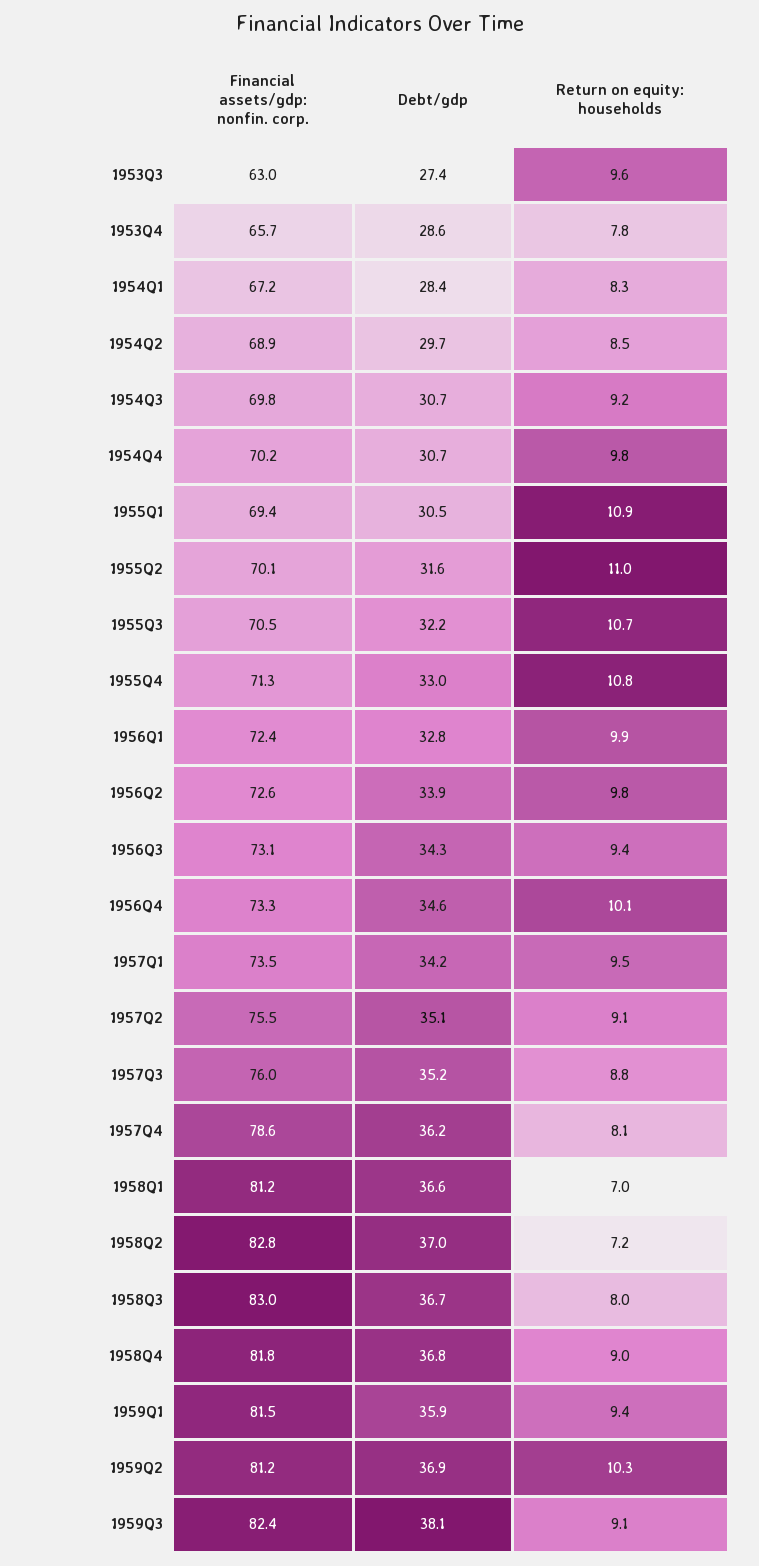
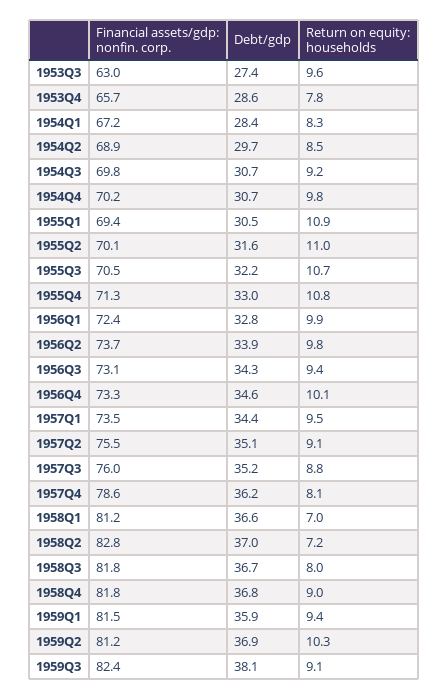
  {
    "Financial assets/gdp: nonfin. corp.": {
      "1953Q3": 63,
      "1953Q4": 65.7,
      "1954Q1": 67.2,
      "1954Q2": 68.9,
      "1954Q3": 69.8,
      "1954Q4": 70.2,
      "1955Q1": 69.4,
      "1955Q2": 70.1,
      "1955Q3": 70.5,
      "1955Q4": 71.3,
      "1956Q1": 72.4,
-     "1956Q2": 72.6,
+     "1956Q2": 73.7,
      "1956Q3": 73.1,
      "1956Q4": 73.3,
      "1957Q1": 73.5,
      "1957Q2": 75.5,
      "1957Q3": 76,
      "1957Q4": 78.6,
      "1958Q1": 81.2,
      "1958Q2": 82.8,
-     "1958Q3": 83,
+     "1958Q3": 81.8,
      "1958Q4": 81.8,
      "1959Q1": 81.5,
      "1959Q2": 81.2,
      "1959Q3": 82.4
    },
    "Debt/gdp": {
      "1953Q3": 27.4,
      "1953Q4": 28.6,
      "1954Q1": 28.4,
      "1954Q2": 29.7,
      "1954Q3": 30.7,
      "1954Q4": 30.7,
      "1955Q1": 30.5,
      "1955Q2": 31.6,
      "1955Q3": 32.2,
      "1955Q4": 33,
      "1956Q1": 32.8,
      "1956Q2": 33.9,
      "1956Q3": 34.3,
      "1956Q4": 34.6,
-     "1957Q1": 34.2,
+     "1957Q1": 34.4,
      "1957Q2": 35.1,
      "1957Q3": 35.2,
      "1957Q4": 36.2,
      "1958Q1": 36.6,
      "1958Q2": 37,
      "1958Q3": 36.7,
      "1958Q4": 36.8,
      "1959Q1": 35.9,
      "1959Q2": 36.9,
      "1959Q3": 38.1
    },
    "Return on equity: households": {
      "1953Q3": 9.6,
      "1953Q4": 7.8,
      "1954Q1": 8.3,
      "1954Q2": 8.5,
      "1954Q3": 9.2,
      "1954Q4": 9.8,
      "1955Q1": 10.9,
      "1955Q2": 11,
      "1955Q3": 10.7,
      "1955Q4": 10.8,
      "1956Q1": 9.9,
      "1956Q2": 9.8,
      "1956Q3": 9.4,
      "1956Q4": 10.1,
      "1957Q1": 9.5,
      "1957Q2": 9.1,
      "1957Q3": 8.8,
      "1957Q4": 8.1,
      "1958Q1": 7,
      "1958Q2": 7.2,
      "1958Q3": 8,
      "1958Q4": 9,
      "1959Q1": 9.4,
      "1959Q2": 10.3,
      "1959Q3": 9.1
    }
  }

